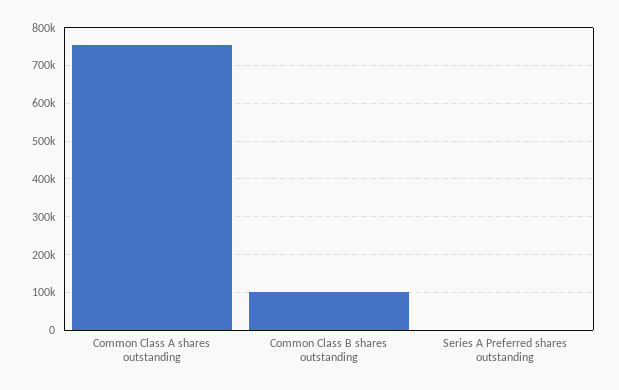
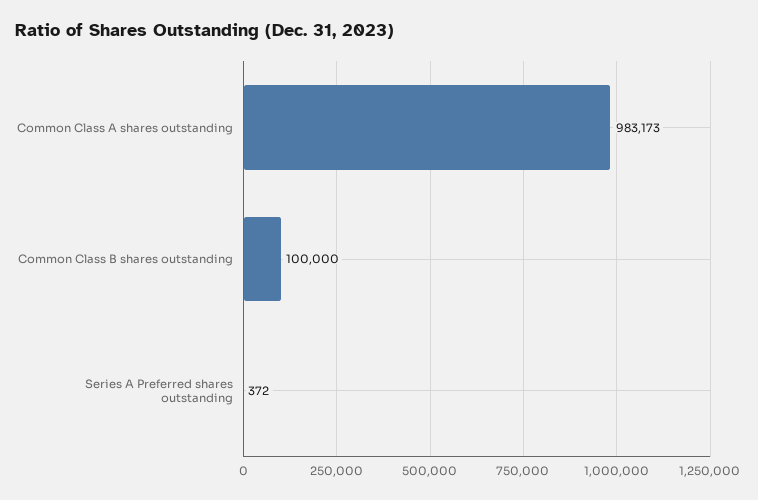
  {
-   "Common Class A shares outstanding": 760000,
+   "Common Class A shares outstanding": 983173,
    "Common Class B shares outstanding": 100000,
    "Series A Preferred shares outstanding": 372
  }

